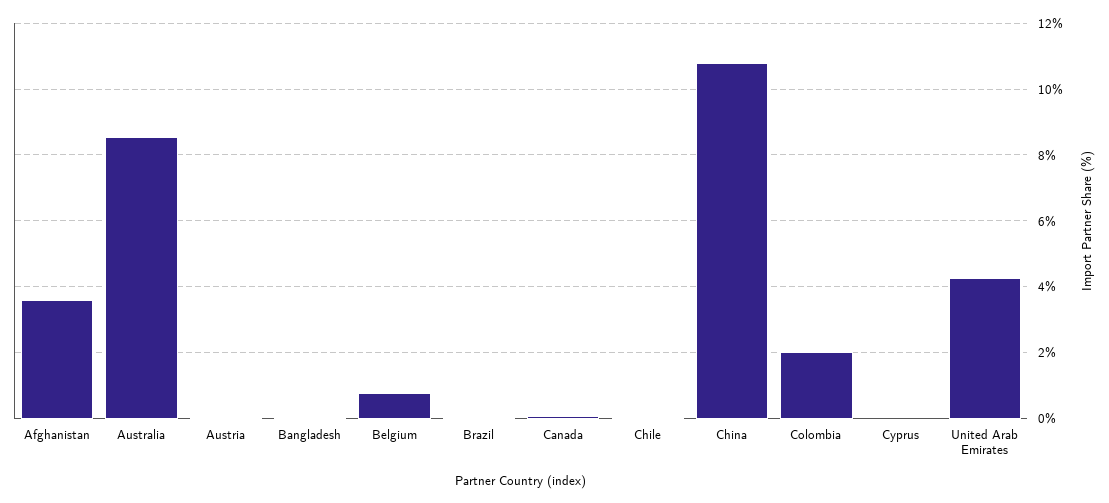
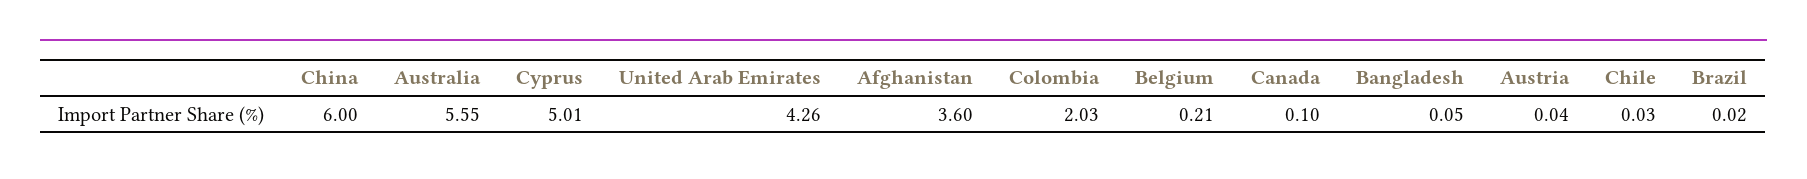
  {
    "Afghanistan": 3.6,
-   "Australia": 8.6,
+   "Australia": 5.55,
    "Austria": 0.04,
    "Bangladesh": 0.05,
-   "Belgium": 0.8,
+   "Belgium": 0.21,
    "Brazil": 0.02,
    "Canada": 0.1,
    "Chile": 0.03,
-   "China": 10.8,
+   "China": 6,
    "Colombia": 2.03,
-   "Cyprus": 0,
+   "Cyprus": 5.01,
    "United Arab Emirates": 4.26
  }

